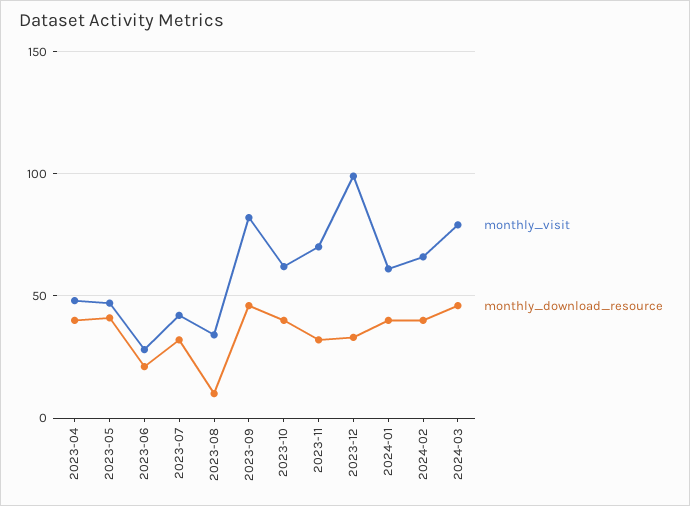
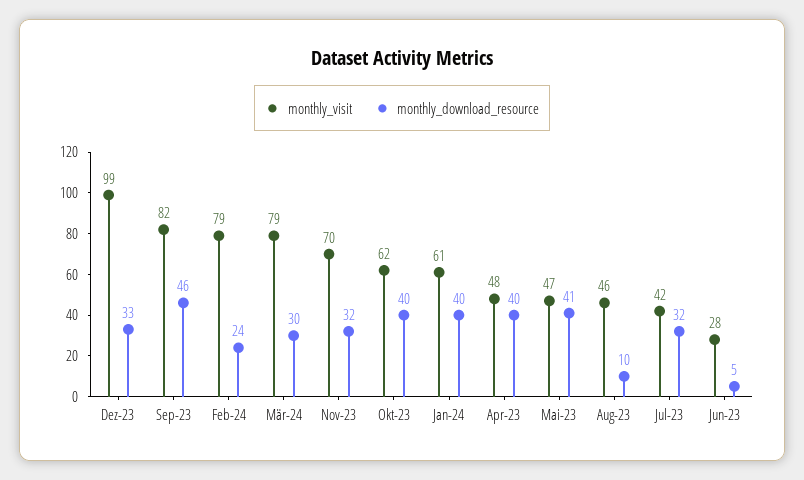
  {
    "monthly_visit": {
      "2023-04": 48,
      "2023-05": 47,
      "2023-06": 28,
      "2023-07": 42,
-     "2023-08": 35,
+     "2023-08": 46,
      "2023-09": 82,
      "2023-10": 62,
      "2023-11": 70,
      "2023-12": 99,
      "2024-01": 61,
-     "2024-02": 65,
+     "2024-02": 79,
      "2024-03": 79
    },
    "monthly_download_resource": {
      "2023-04": 40,
      "2023-05": 41,
-     "2023-06": 20,
+     "2023-06": 5,
      "2023-07": 32,
      "2023-08": 10,
      "2023-09": 46,
      "2023-10": 40,
      "2023-11": 32,
      "2023-12": 33,
      "2024-01": 40,
-     "2024-02": 40,
+     "2024-02": 24,
-     "2024-03": 45
+     "2024-03": 30
    }
  }

